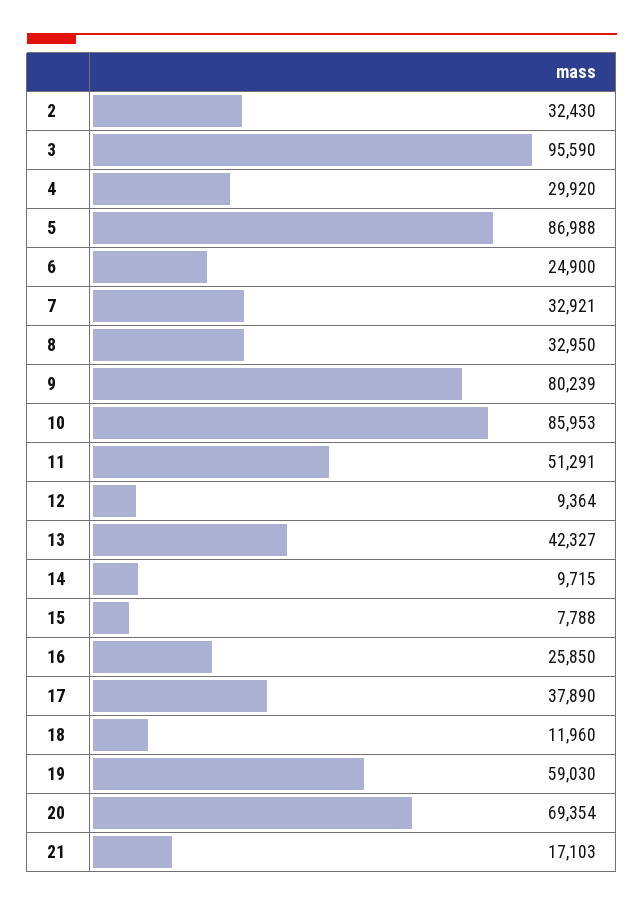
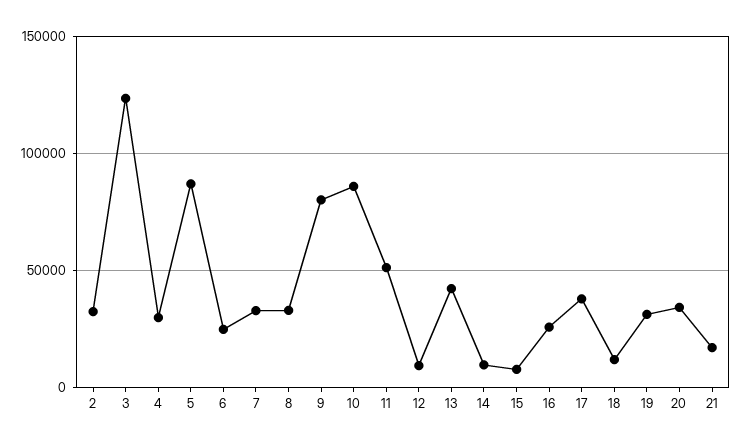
  {
    "2": 32430,
-   "3": 95590,
+   "3": 125000,
    "4": 29920,
    "5": 86988,
    "6": 24900,
    "7": 32921,
    "8": 32950,
    "9": 80239,
    "10": 85953,
    "11": 51291,
    "12": 9364,
    "13": 42327,
    "14": 9715,
    "15": 7788,
    "16": 25850,
    "17": 37890,
    "18": 11960,
-   "19": 59030,
+   "19": 30000,
-   "20": 69354,
+   "20": 35000,
    "21": 17103
  }

